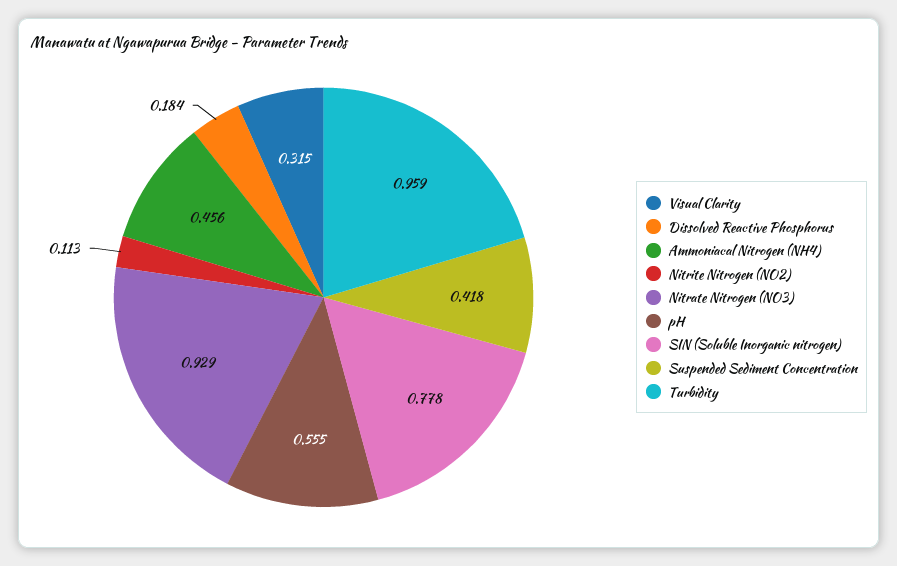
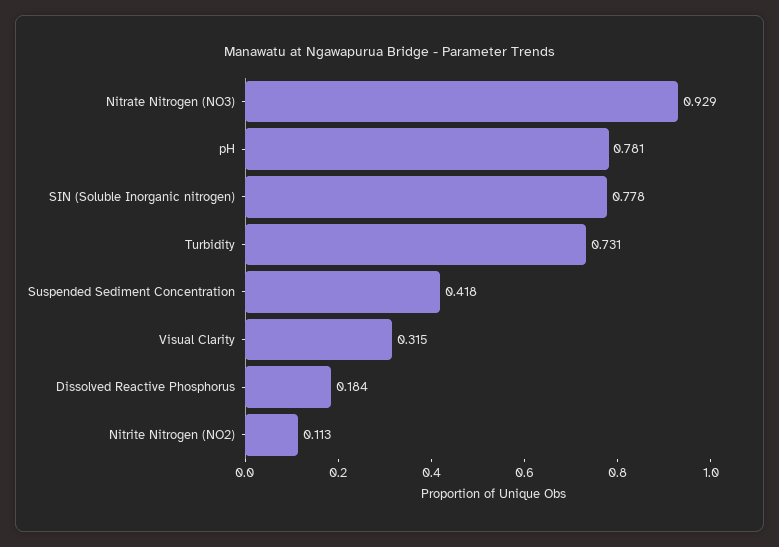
  {
    "Visual Clarity": 0.315,
    "Dissolved Reactive Phosphorus": 0.184,
-   "Ammoniacal Nitrogen (NH4)": 0.456,
    "Nitrite Nitrogen (NO2)": 0.113,
    "Nitrate Nitrogen (NO3)": 0.929,
-   "pH": 0.555,
+   "pH": 0.781,
    "SIN (Soluble Inorganic nitrogen)": 0.778,
    "Suspended Sediment Concentration": 0.418,
-   "Turbidity": 0.959
+   "Turbidity": 0.731
  }

